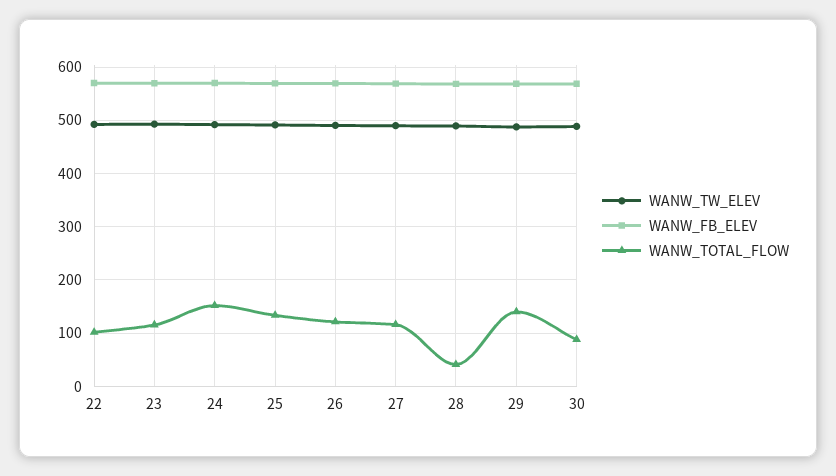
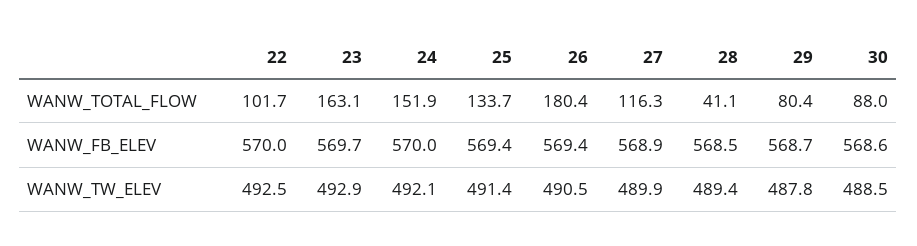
  {
    "WANW_TW_ELEV": {
      "22": 492.5,
      "23": 492.9,
      "24": 492.1,
      "25": 491.4,
      "26": 490.5,
      "27": 489.9,
      "28": 489.4,
      "29": 487.8,
      "30": 488.5
    },
    "WANW_FB_ELEV": {
      "22": 570,
      "23": 569.7,
      "24": 570,
      "25": 569.4,
      "26": 569.4,
      "27": 568.9,
      "28": 568.5,
      "29": 568.7,
      "30": 568.6
    },
    "WANW_TOTAL_FLOW": {
      "22": 101.7,
-     "23": 120,
+     "23": 163.1,
      "24": 151.9,
      "25": 133.7,
-     "26": 120,
+     "26": 180.4,
      "27": 116.3,
      "28": 41.1,
-     "29": 140,
+     "29": 80.4,
      "30": 88
    }
  }

